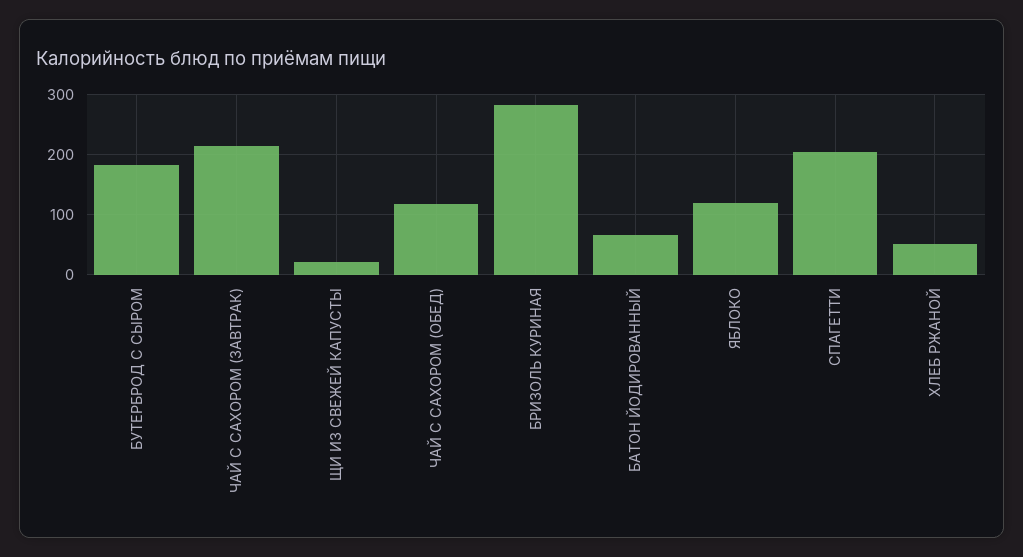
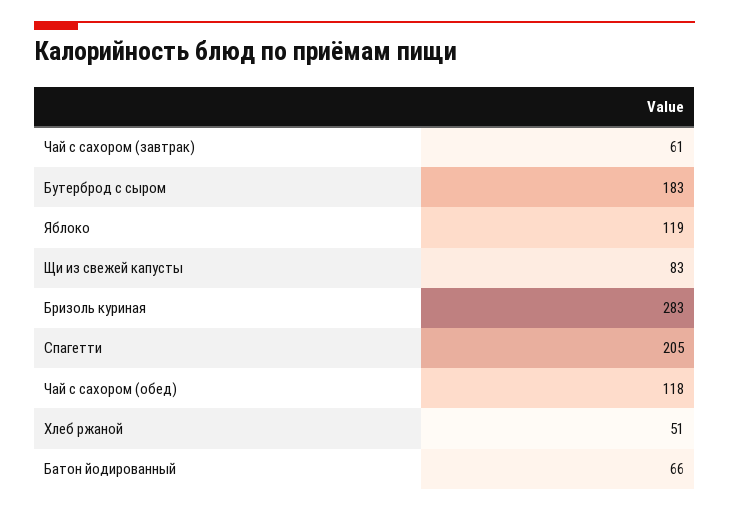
  {
    "БУТЕРБРОД С СЫРОМ": 183,
-   "ЧАЙ С САХОРОМ (ЗАВТРАК)": 220,
+   "ЧАЙ С САХОРОМ (ЗАВТРАК)": 61,
-   "ЩИ ИЗ СВЕЖЕЙ КАПУСТЫ": 20,
+   "ЩИ ИЗ СВЕЖЕЙ КАПУСТЫ": 83,
    "ЧАЙ С САХОРОМ (ОБЕД)": 118,
    "БРИЗОЛЬ КУРИНАЯ": 283,
    "БАТОН ЙОДИРОВАННЫЙ": 66,
    "ЯБЛОКО": 119,
    "СПАГЕТТИ": 205,
    "ХЛЕБ РЖАНОЙ": 51
  }

